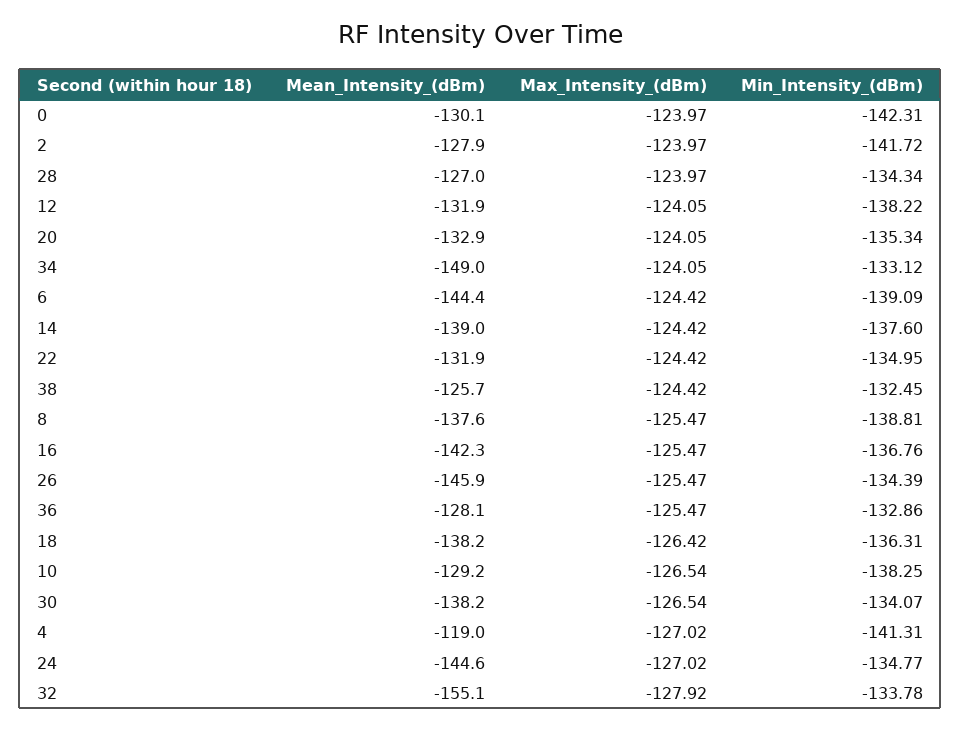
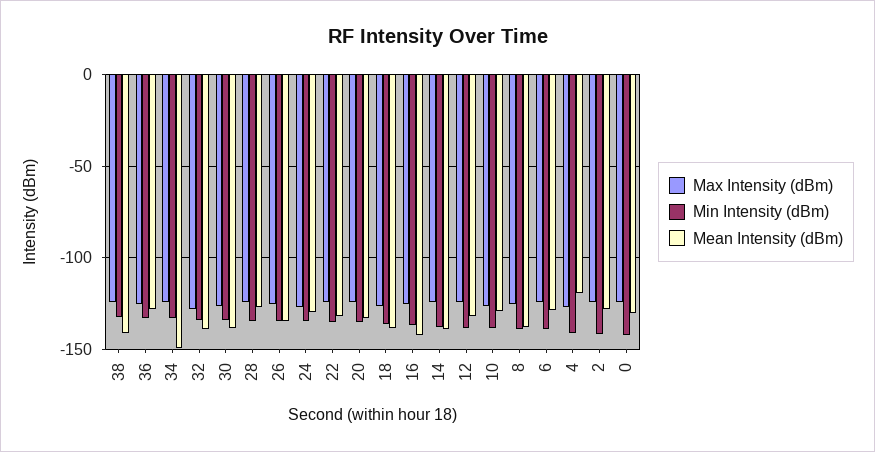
  {
    "Mean_Intensity_(dBm)": {
      "0": -130.1,
      "2": -127.9,
      "28": -127,
      "12": -131.9,
      "20": -132.9,
      "34": -149,
-     "6": -144.4,
+     "6": -130,
      "14": -139,
      "22": -131.9,
-     "38": -125.7,
+     "38": -140,
      "8": -137.6,
      "16": -142.3,
-     "26": -145.9,
+     "26": -135,
      "36": -128.1,
      "18": -138.2,
      "10": -129.2,
      "30": -138.2,
      "4": -119,
-     "24": -144.6,
+     "24": -130,
-     "32": -155.1
+     "32": -140
    },
    "Max_Intensity_(dBm)": {
      "0": -123.97,
      "2": -123.97,
      "28": -123.97,
      "12": -124.05,
      "20": -124.05,
      "34": -124.05,
      "6": -124.42,
      "14": -124.42,
      "22": -124.42,
      "38": -124.42,
      "8": -125.47,
      "16": -125.47,
      "26": -125.47,
      "36": -125.47,
      "18": -126.42,
      "10": -126.54,
      "30": -126.54,
      "4": -127.02,
      "24": -127.02,
      "32": -127.92
    },
    "Min_Intensity_(dBm)": {
      "0": -142.31,
      "2": -141.72,
      "28": -134.34,
      "12": -138.22,
      "20": -135.34,
      "34": -133.12,
      "6": -139.09,
      "14": -137.6,
      "22": -134.95,
      "38": -132.45,
      "8": -138.81,
      "16": -136.76,
      "26": -134.39,
      "36": -132.86,
      "18": -136.31,
      "10": -138.25,
      "30": -134.07,
      "4": -141.31,
      "24": -134.77,
      "32": -133.78
    }
  }

